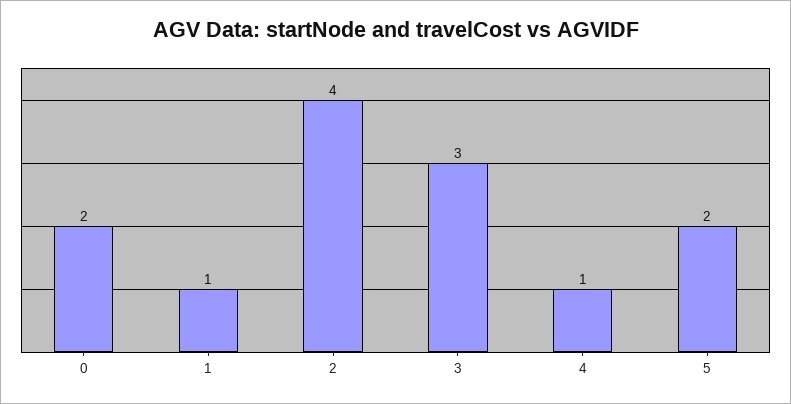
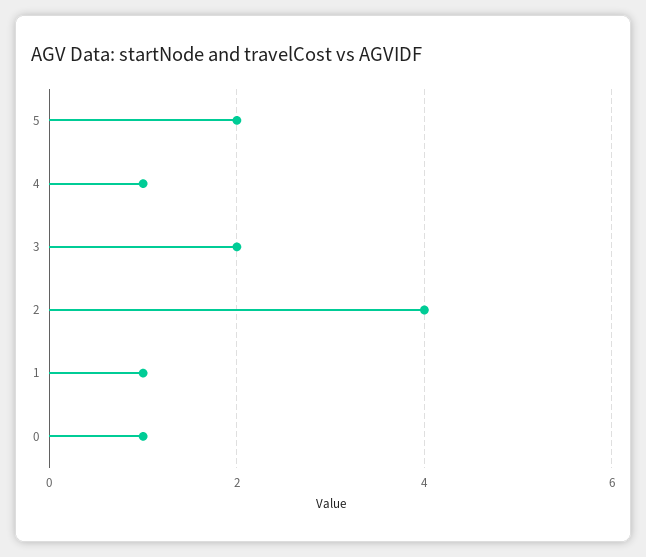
  {
-   "0": 2,
+   "0": 1,
    "1": 1,
    "2": 4,
-   "3": 3,
+   "3": 2,
    "4": 1,
    "5": 2
  }

